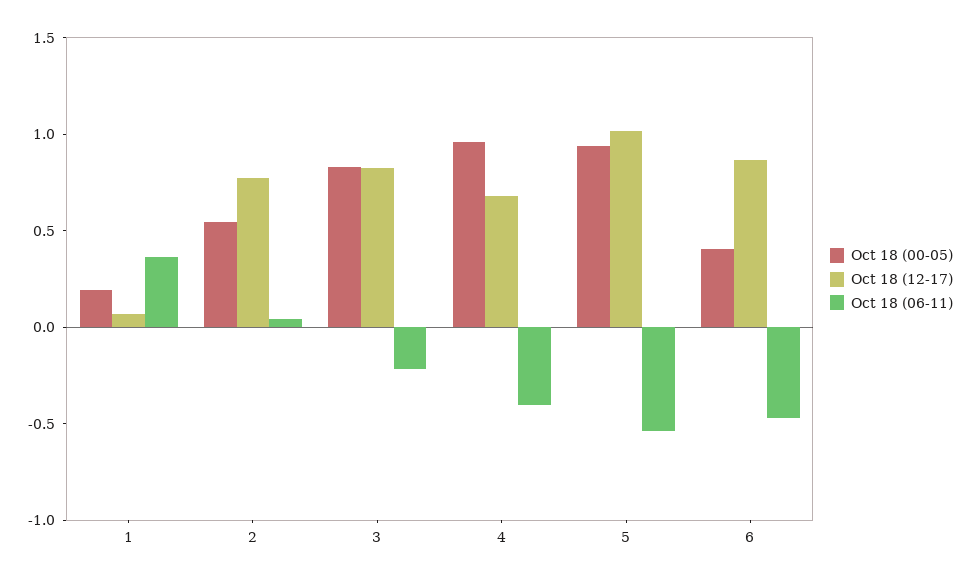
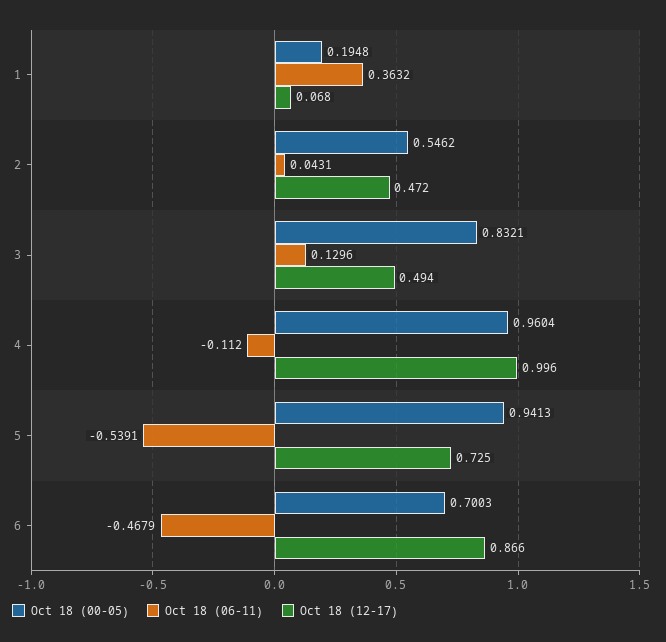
  {
    "Oct 18 (00-05)": {
      "1": 0.1948,
      "2": 0.5462,
      "3": 0.8321,
      "4": 0.9604,
      "5": 0.9413,
-     "6": 0.4
+     "6": 0.7003
    },
    "Oct 18 (12-17)": {
      "1": 0.068,
-     "2": 0.8,
+     "2": 0.472,
-     "3": 0.8,
+     "3": 0.494,
-     "4": 0.7,
+     "4": 0.996,
-     "5": 1,
+     "5": 0.725,
      "6": 0.866
    },
    "Oct 18 (06-11)": {
      "1": 0.3632,
      "2": 0.0431,
-     "3": -0.2,
+     "3": 0.1296,
-     "4": -0.4,
+     "4": -0.112,
      "5": -0.5391,
      "6": -0.4679
    }
  }

